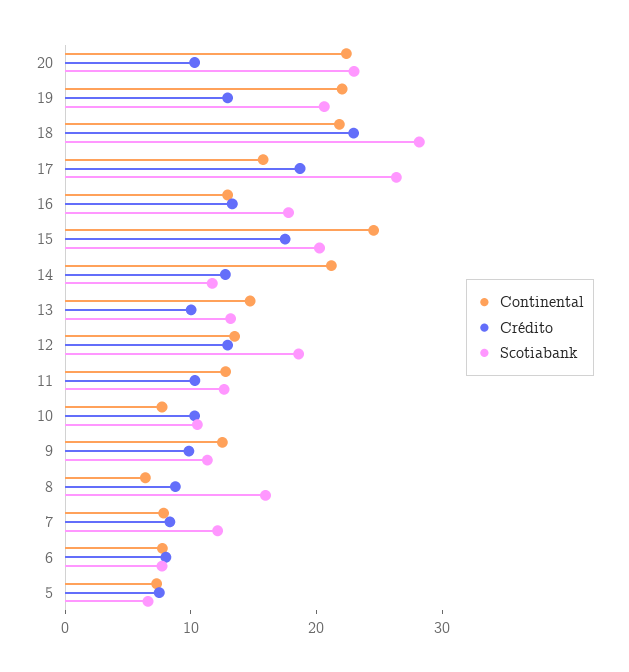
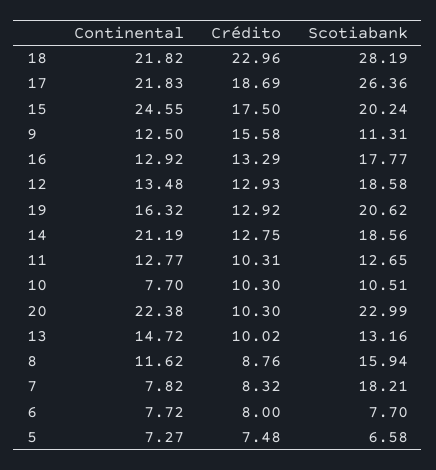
  {
    "Continental": {
      "20": 22.38,
-     "19": 22,
+     "19": 16.32,
      "18": 21.82,
-     "17": 16,
+     "17": 21.83,
      "16": 12.92,
      "15": 24.55,
      "14": 21.19,
      "13": 14.72,
      "12": 13.48,
      "11": 12.77,
      "10": 7.7,
      "9": 12.5,
-     "8": 6,
+     "8": 11.62,
      "7": 7.82,
      "6": 7.72,
      "5": 7.27
    },
    "Crédito": {
      "20": 10.3,
      "19": 12.92,
      "18": 22.96,
      "17": 18.69,
      "16": 13.29,
      "15": 17.5,
      "14": 12.75,
      "13": 10.02,
      "12": 12.93,
      "11": 10.31,
      "10": 10.3,
-     "9": 10,
+     "9": 15.58,
      "8": 8.76,
      "7": 8.32,
      "6": 8,
      "5": 7.48
    },
    "Scotiabank": {
      "20": 22.99,
      "19": 20.62,
      "18": 28.19,
      "17": 26.36,
      "16": 17.77,
      "15": 20.24,
-     "14": 12,
+     "14": 18.56,
      "13": 13.16,
      "12": 18.58,
      "11": 12.65,
      "10": 10.51,
      "9": 11.31,
      "8": 15.94,
-     "7": 12,
+     "7": 18.21,
      "6": 7.7,
      "5": 6.58
    }
  }

